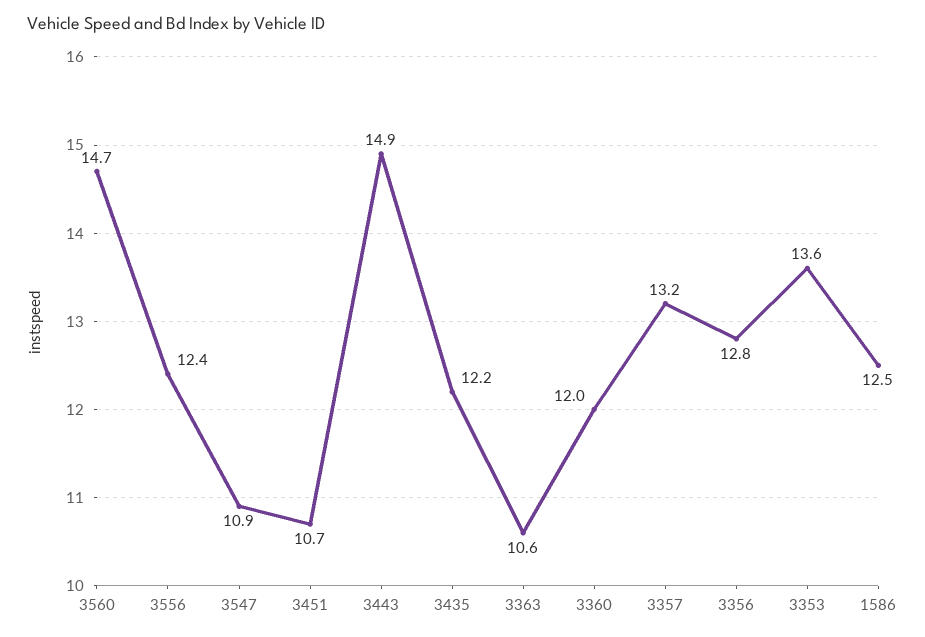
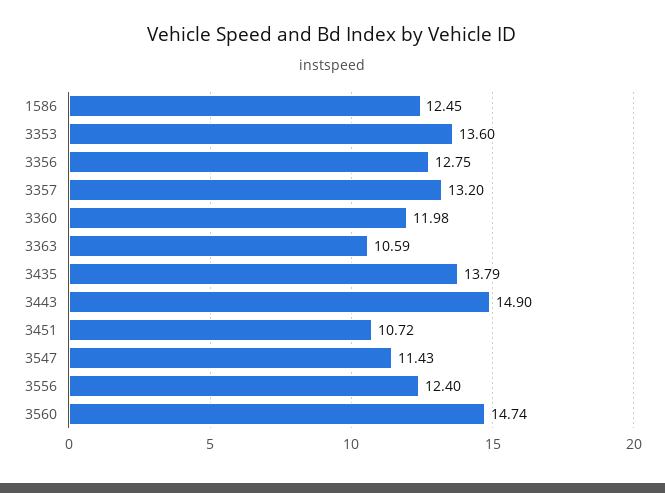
  {
    "3560": 14.74,
    "3556": 12.4,
-   "3547": 10.9,
+   "3547": 11.43,
    "3451": 10.72,
    "3443": 14.9,
-   "3435": 12.2,
+   "3435": 13.79,
    "3363": 10.59,
    "3360": 11.98,
    "3357": 13.2,
    "3356": 12.75,
    "3353": 13.6,
    "1586": 12.45
  }

